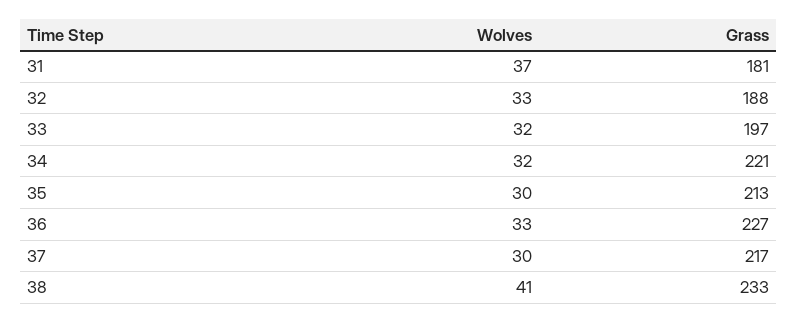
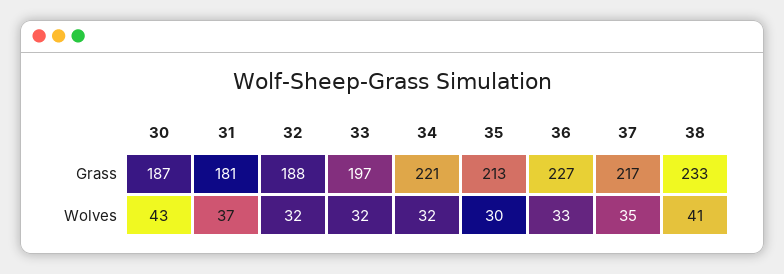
  {
    "Wolves": {
      "31": 37,
-     "32": 33,
+     "32": 32,
      "33": 32,
      "34": 32,
      "35": 30,
      "36": 33,
-     "37": 30,
+     "37": 35,
-     "38": 41
+     "38": 41,
+     "30": 43
    },
    "Grass": {
      "31": 181,
      "32": 188,
      "33": 197,
      "34": 221,
      "35": 213,
      "36": 227,
      "37": 217,
-     "38": 233
+     "38": 233,
+     "30": 187
    }
  }

